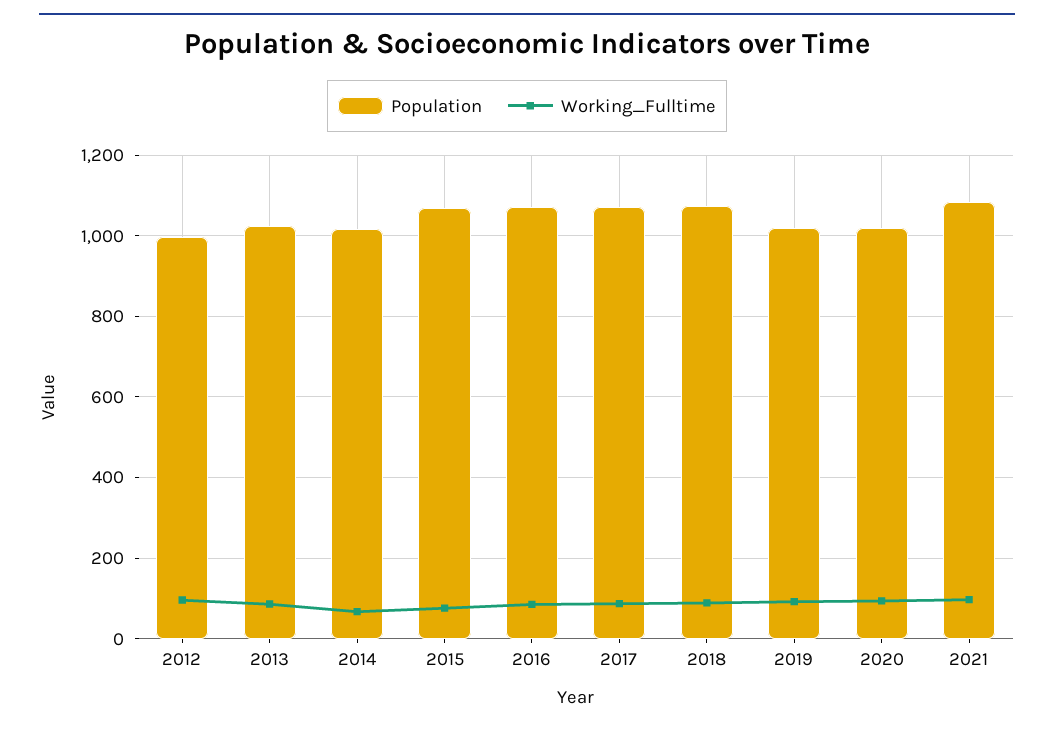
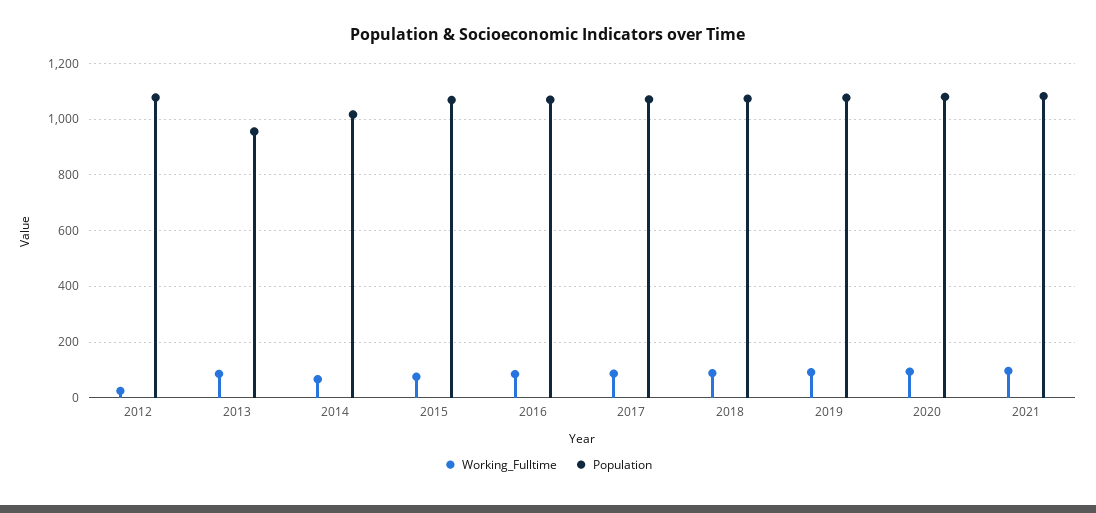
  {
    "Population": {
-     "2012": 1000,
+     "2012": 1075,
-     "2013": 1020,
+     "2013": 950,
      "2014": 1020,
      "2015": 1060,
      "2016": 1080,
      "2017": 1080,
      "2018": 1080,
-     "2019": 1020,
+     "2019": 1075,
-     "2020": 1020,
+     "2020": 1075,
      "2021": 1080
    },
    "Working_Fulltime": {
-     "2012": 100,
+     "2012": 25,
      "2013": 80,
      "2014": 60,
      "2015": 80,
      "2016": 80,
      "2017": 80,
      "2018": 80,
      "2019": 100,
      "2020": 100,
      "2021": 100
    }
  }

